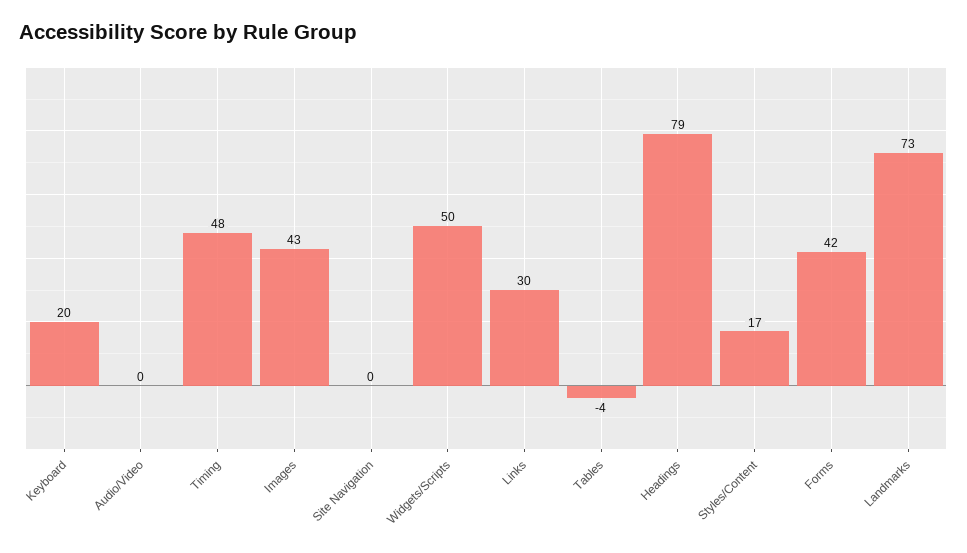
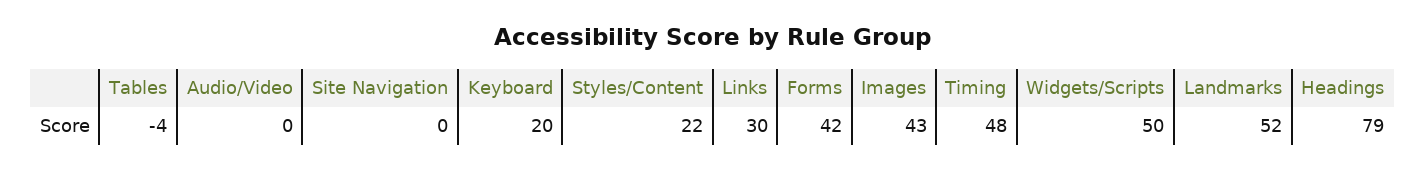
  {
    "Keyboard": 20,
    "Audio/Video": 0,
    "Timing": 48,
    "Images": 43,
    "Site Navigation": 0,
    "Widgets/Scripts": 50,
    "Links": 30,
    "Tables": -4,
    "Headings": 79,
-   "Styles/Content": 17,
+   "Styles/Content": 22,
    "Forms": 42,
-   "Landmarks": 73
+   "Landmarks": 52
  }

